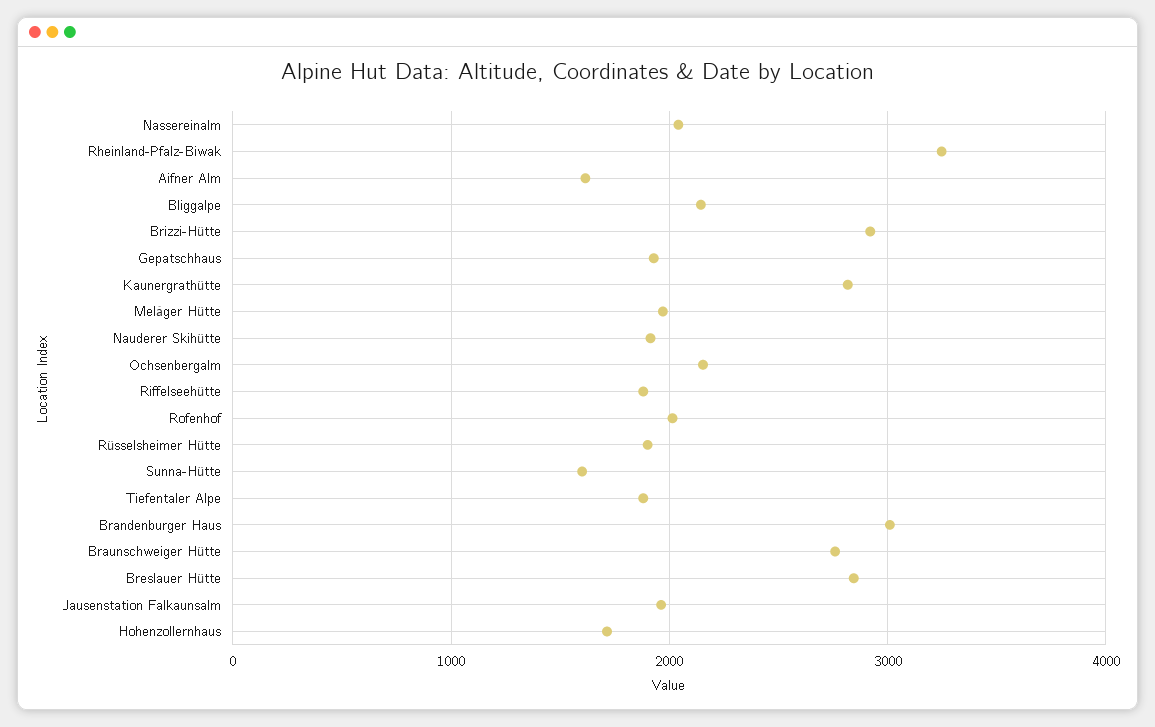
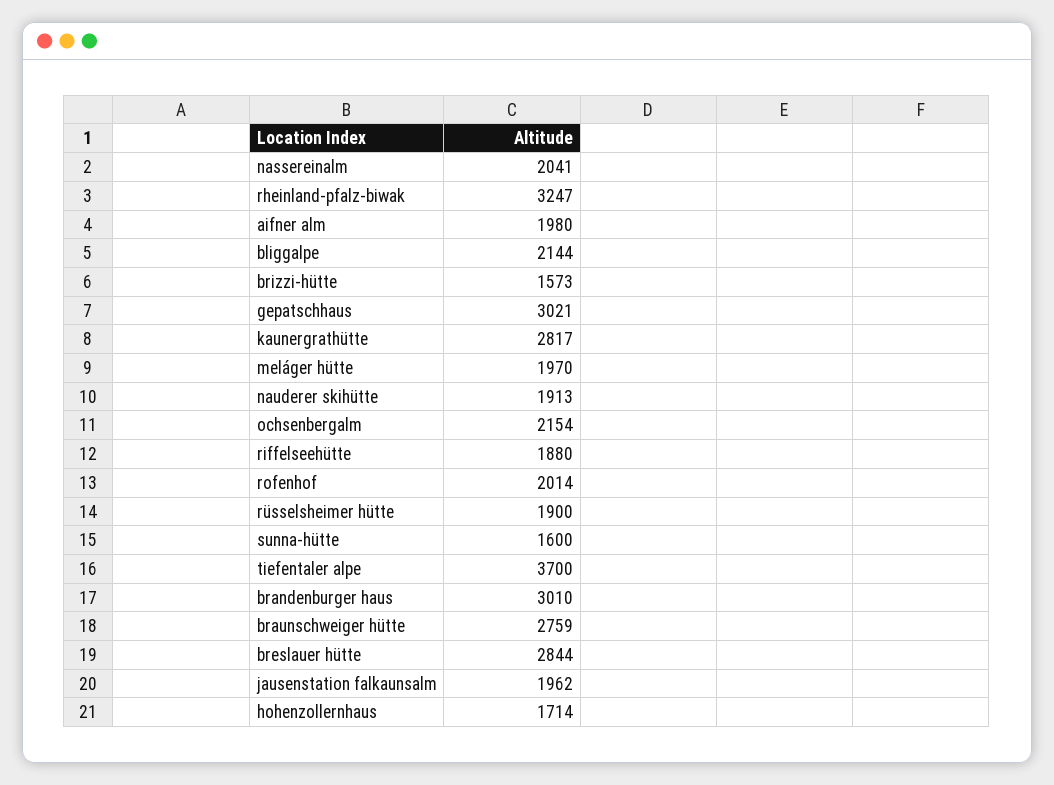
  {
    "Nassereinalm": 2041,
    "Rheinland-Pfalz-Biwak": 3247,
-   "Aifner Alm": 1600,
+   "Aifner Alm": 1980,
    "Bliggalpe": 2144,
-   "Brizzi-Hütte": 2900,
+   "Brizzi-Hütte": 1573,
-   "Gepatschhaus": 1900,
+   "Gepatschhaus": 3021,
    "Kaunergrathütte": 2817,
    "Meláger Hütte": 1970,
    "Nauderer Skihütte": 1913,
    "Ochsenbergalm": 2154,
    "Riffelseehütte": 1880,
    "Rofenhof": 2014,
    "Rüsselsheimer Hütte": 1900,
    "Sunna-Hütte": 1600,
-   "Tiefentaler Alpe": 1900,
+   "Tiefentaler Alpe": 3700,
    "Brandenburger Haus": 3010,
    "Braunschweiger Hütte": 2759,
    "Breslauer Hütte": 2844,
    "Jausenstation Falkaunsalm": 1962,
    "Hohenzollernhaus": 1714
  }

